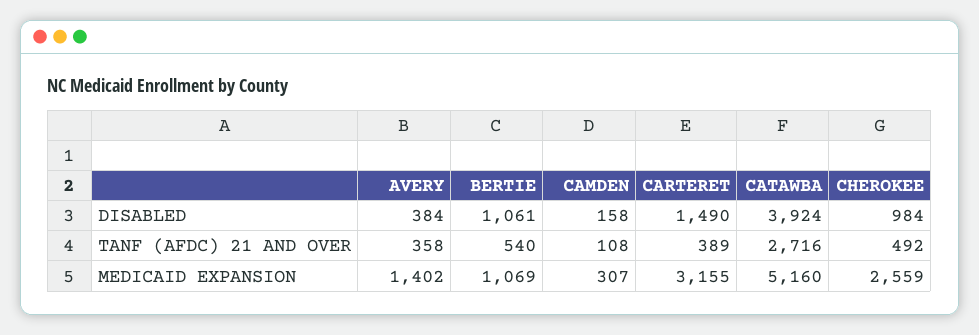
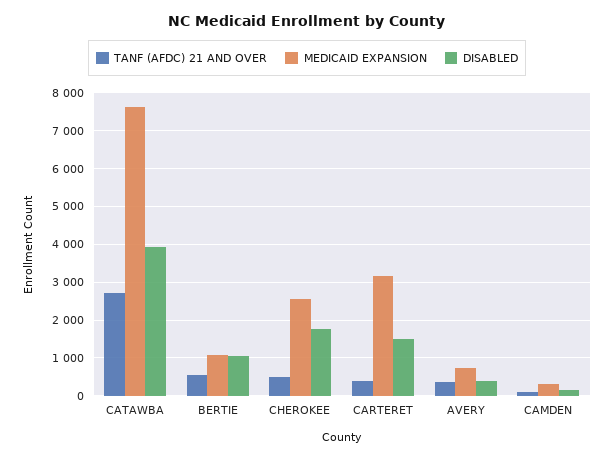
  {
    "DISABLED": {
      "AVERY": 384,
      "BERTIE": 1061,
      "CAMDEN": 158,
      "CARTERET": 1490,
      "CATAWBA": 3924,
-     "CHEROKEE": 984
+     "CHEROKEE": 1800
    },
    "TANF (AFDC) 21 AND OVER": {
      "AVERY": 358,
      "BERTIE": 540,
      "CAMDEN": 108,
      "CARTERET": 389,
      "CATAWBA": 2716,
      "CHEROKEE": 492
    },
    "MEDICAID EXPANSION": {
-     "AVERY": 1402,
+     "AVERY": 800,
      "BERTIE": 1069,
      "CAMDEN": 307,
      "CARTERET": 3155,
-     "CATAWBA": 5160,
+     "CATAWBA": 7600,
      "CHEROKEE": 2559
    }
  }

